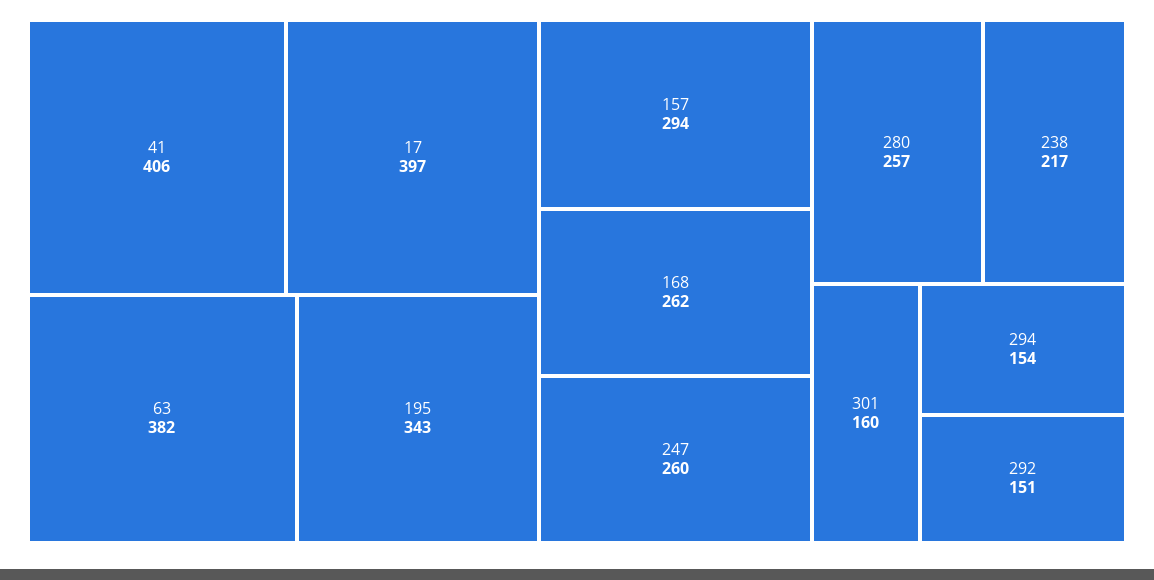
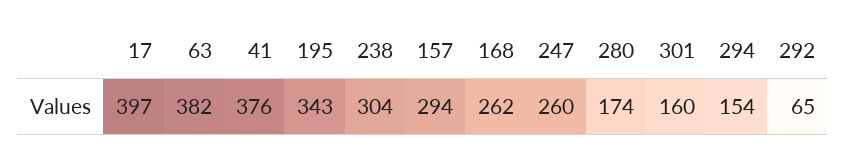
  {
-   "41": 406,
+   "41": 376,
    "17": 397,
    "63": 382,
    "195": 343,
    "157": 294,
    "168": 262,
    "247": 260,
-   "280": 257,
+   "280": 174,
-   "238": 217,
+   "238": 304,
    "301": 160,
    "294": 154,
-   "292": 151
+   "292": 65
  }

